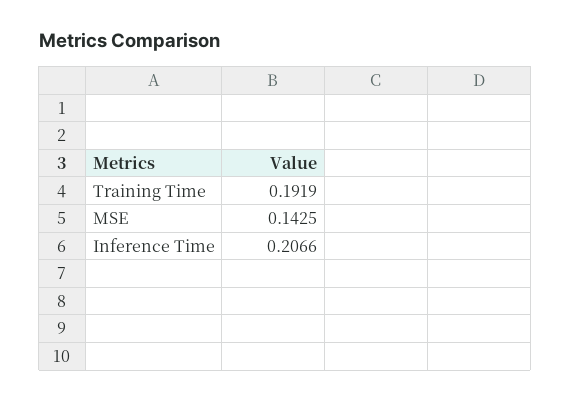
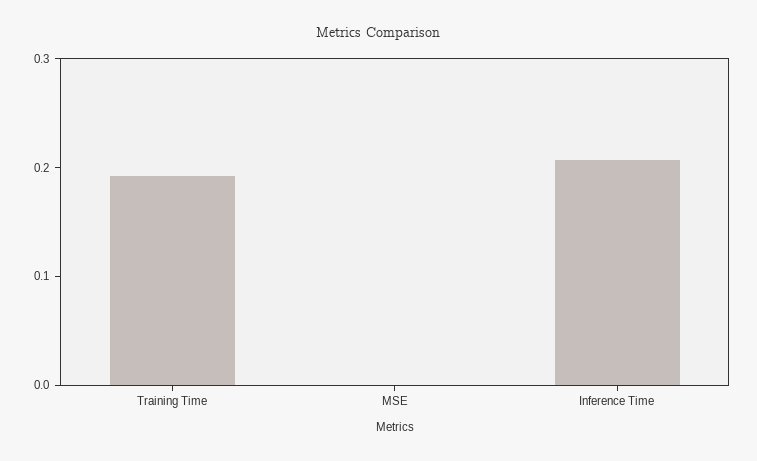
  {
    "Training Time": 0.1919,
-   "MSE": 0.1425,
+   "MSE": 0,
    "Inference Time": 0.2066
  }

